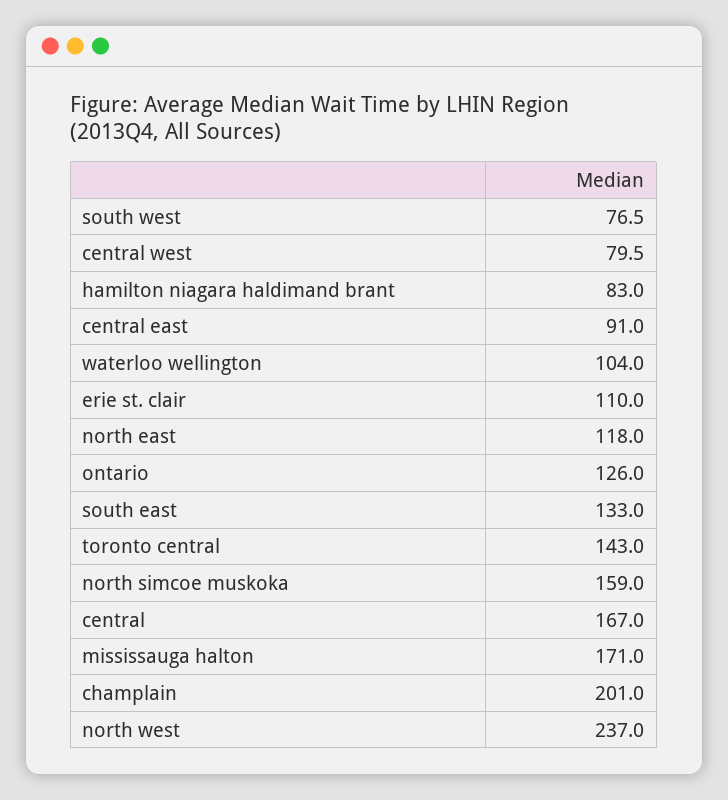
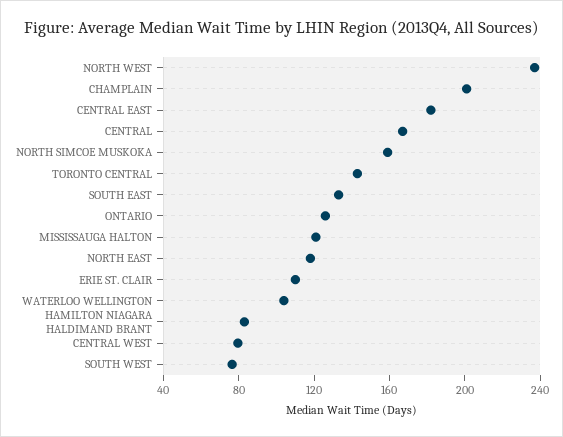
  {
    "south west": 76.5,
    "central west": 79.5,
    "hamilton niagara haldimand brant": 83,
-   "central east": 91,
+   "central east": 180,
    "waterloo wellington": 104,
    "erie st. clair": 110,
    "north east": 118,
    "ontario": 126,
    "south east": 133,
    "toronto central": 143,
    "north simcoe muskoka": 159,
    "central": 167,
-   "mississauga halton": 171,
+   "mississauga halton": 120,
    "champlain": 201,
    "north west": 237
  }

